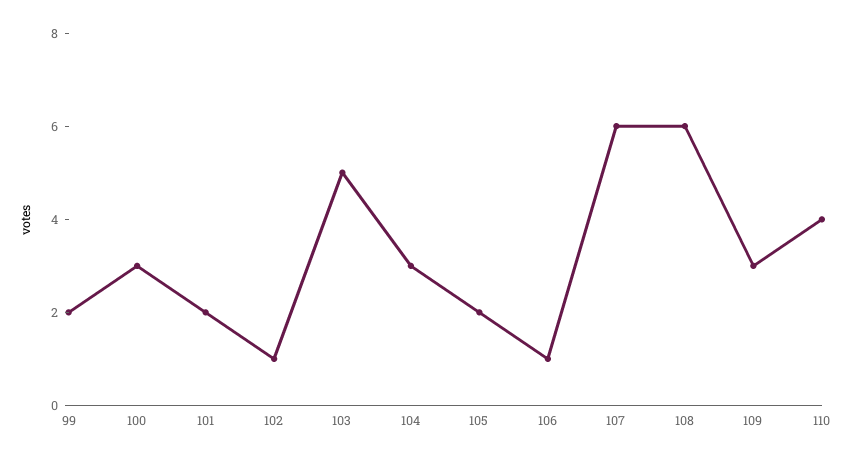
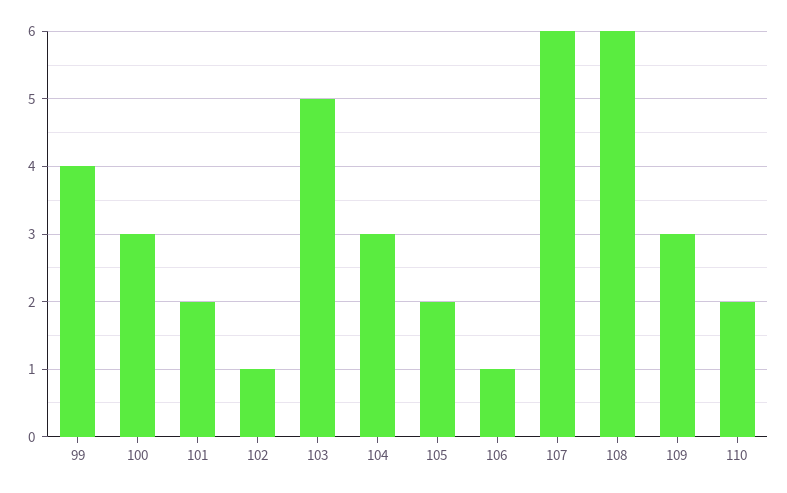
  {
-   "99": 2,
+   "99": 4,
    "100": 3,
    "101": 2,
    "102": 1,
    "103": 5,
    "104": 3,
    "105": 2,
    "106": 1,
    "107": 6,
    "108": 6,
    "109": 3,
-   "110": 4
+   "110": 2
  }

